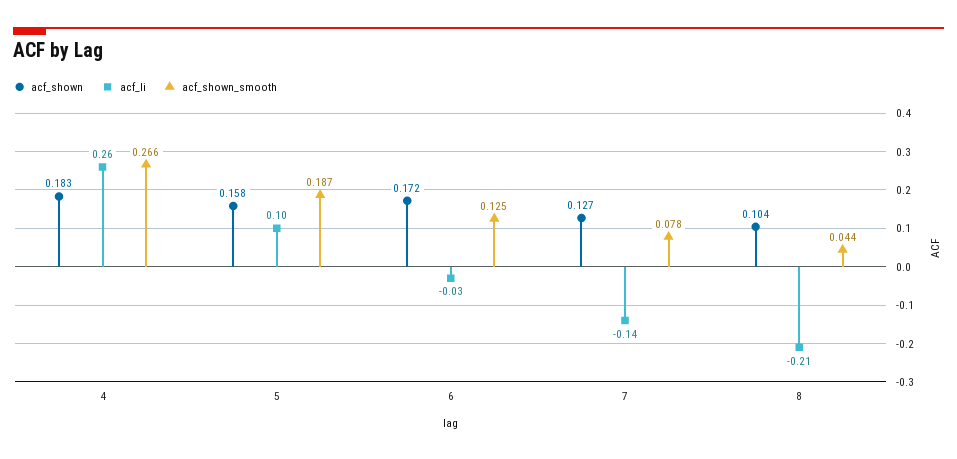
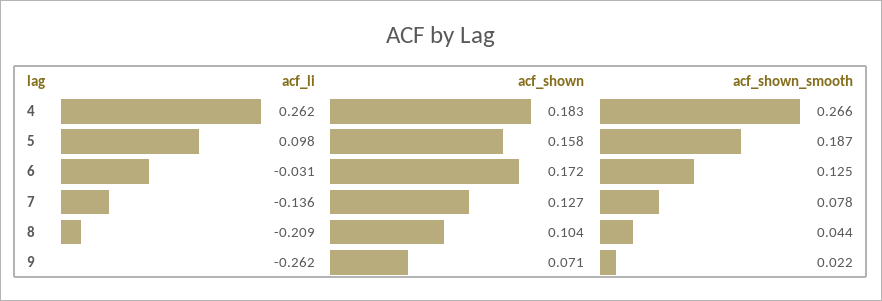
  {
    "acf_shown": {
      "4": 0.183,
      "5": 0.158,
      "6": 0.172,
      "7": 0.127,
-     "8": 0.104
+     "8": 0.104,
+     "9": 0.071
    },
    "acf_li": {
      "4": 0.262,
      "5": 0.098,
      "6": -0.031,
      "7": -0.136,
-     "8": -0.209
+     "8": -0.209,
+     "9": -0.262
    },
    "acf_shown_smooth": {
      "4": 0.266,
      "5": 0.187,
      "6": 0.125,
      "7": 0.078,
-     "8": 0.044
+     "8": 0.044,
+     "9": 0.022
    }
  }

